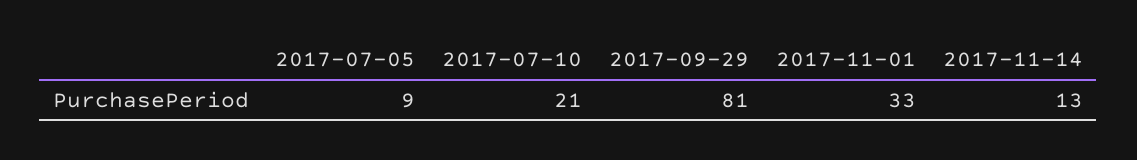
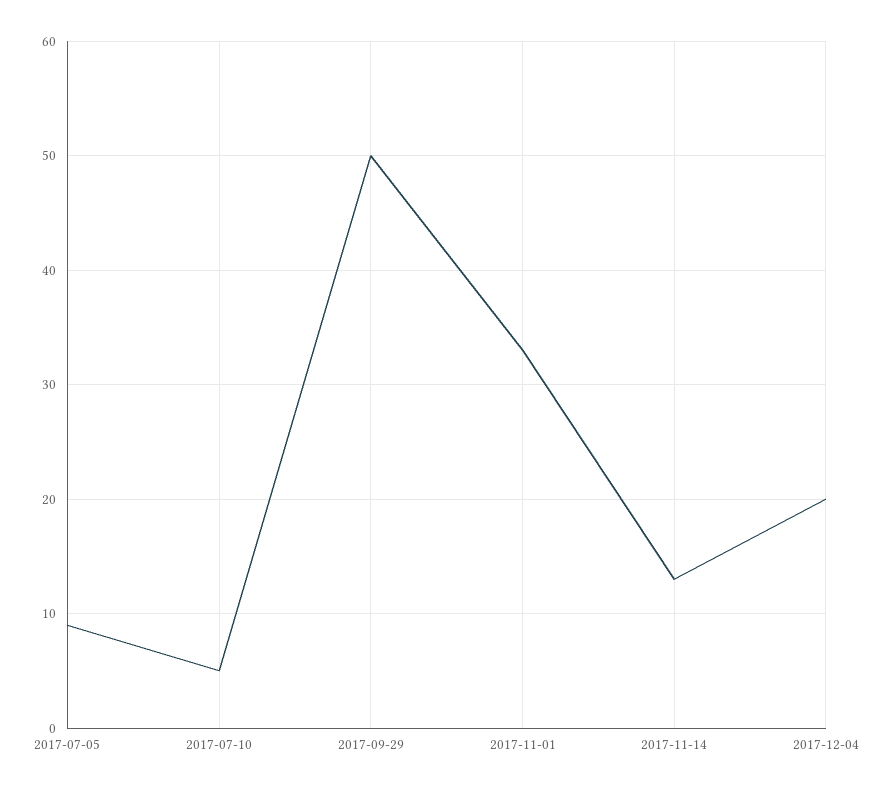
  {
    "2017-07-05": 9,
-   "2017-07-10": 21,
+   "2017-07-10": 5,
-   "2017-09-29": 81,
+   "2017-09-29": 50,
    "2017-11-01": 33,
-   "2017-11-14": 13
+   "2017-11-14": 13,
+   "2017-12-04": 20
  }

